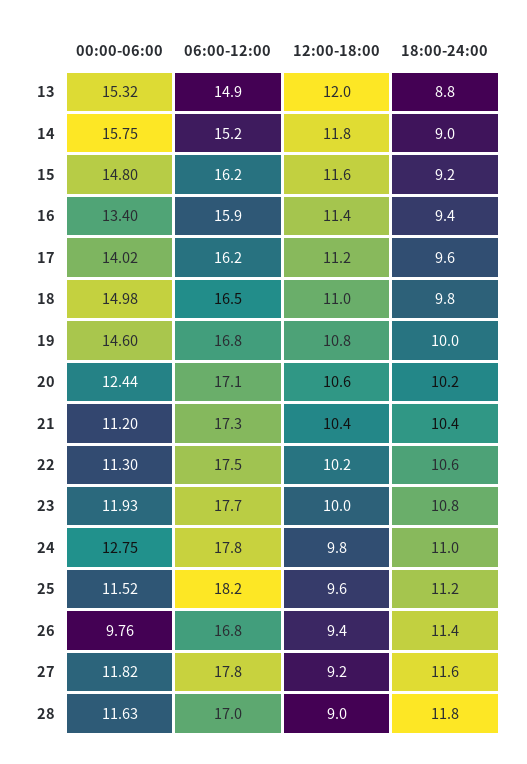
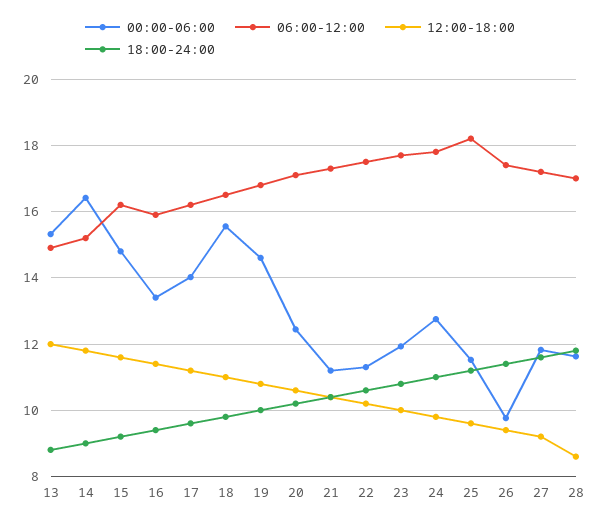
  {
    "00:00-06:00": {
      "13": 15.32,
-     "14": 15.75,
+     "14": 16.4,
      "15": 14.8,
      "16": 13.4,
      "17": 14.02,
-     "18": 14.98,
+     "18": 15.6,
      "19": 14.6,
      "20": 12.44,
      "21": 11.2,
      "22": 11.3,
      "23": 11.93,
      "24": 12.75,
      "25": 11.52,
      "26": 9.76,
      "27": 11.82,
      "28": 11.63
    },
    "06:00-12:00": {
      "13": 14.9,
      "14": 15.2,
      "15": 16.2,
      "16": 15.9,
      "17": 16.2,
      "18": 16.5,
      "19": 16.8,
      "20": 17.1,
      "21": 17.3,
      "22": 17.5,
      "23": 17.7,
      "24": 17.8,
      "25": 18.2,
-     "26": 16.8,
+     "26": 17.4,
-     "27": 17.8,
+     "27": 17.2,
      "28": 17
    },
    "12:00-18:00": {
      "13": 12,
      "14": 11.8,
      "15": 11.6,
      "16": 11.4,
      "17": 11.2,
      "18": 11,
      "19": 10.8,
      "20": 10.6,
      "21": 10.4,
      "22": 10.2,
      "23": 10,
      "24": 9.8,
      "25": 9.6,
      "26": 9.4,
      "27": 9.2,
-     "28": 9
+     "28": 8.6
    },
    "18:00-24:00": {
      "13": 8.8,
      "14": 9,
      "15": 9.2,
      "16": 9.4,
      "17": 9.6,
      "18": 9.8,
      "19": 10,
      "20": 10.2,
      "21": 10.4,
      "22": 10.6,
      "23": 10.8,
      "24": 11,
      "25": 11.2,
      "26": 11.4,
      "27": 11.6,
      "28": 11.8
    }
  }

